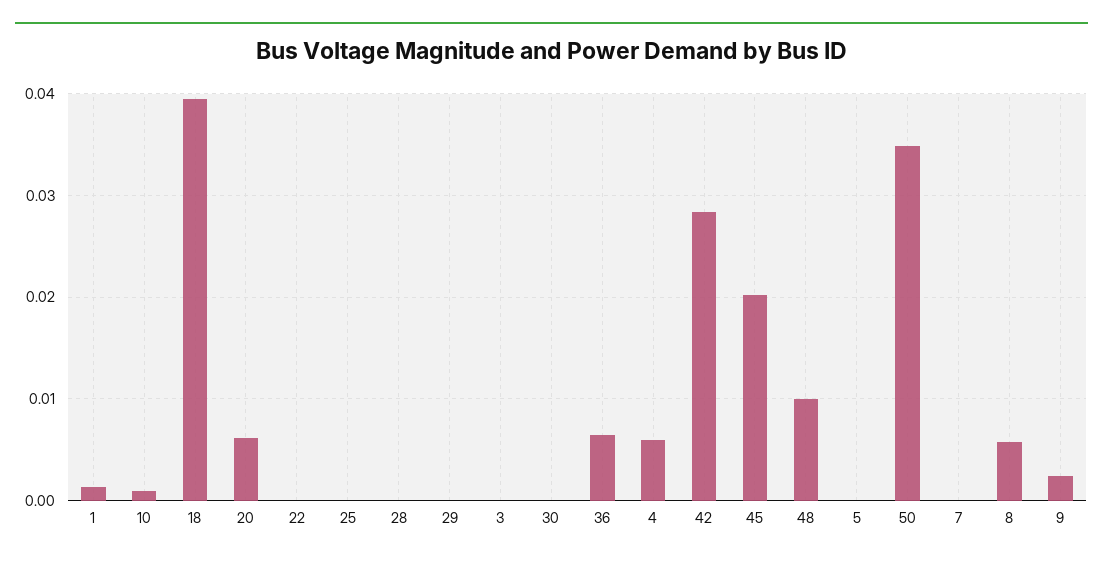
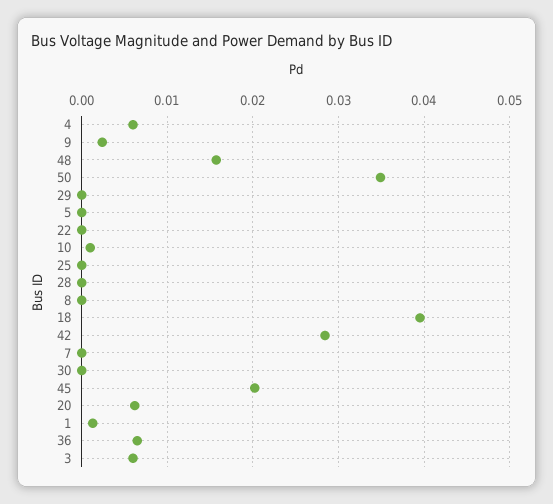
  {
    "1": 0.001,
    "10": 0.001,
    "18": 0.04,
    "20": 0.006,
    "22": 0,
    "25": 0,
    "28": 0,
    "29": 0,
-   "3": 0,
+   "3": 0.006,
    "30": 0,
    "36": 0.007,
    "4": 0.006,
    "42": 0.028,
    "45": 0.02,
-   "48": 0.01,
+   "48": 0.016,
    "5": 0,
    "50": 0.035,
    "7": 0,
-   "8": 0.006,
+   "8": 0,
    "9": 0.002
  }

